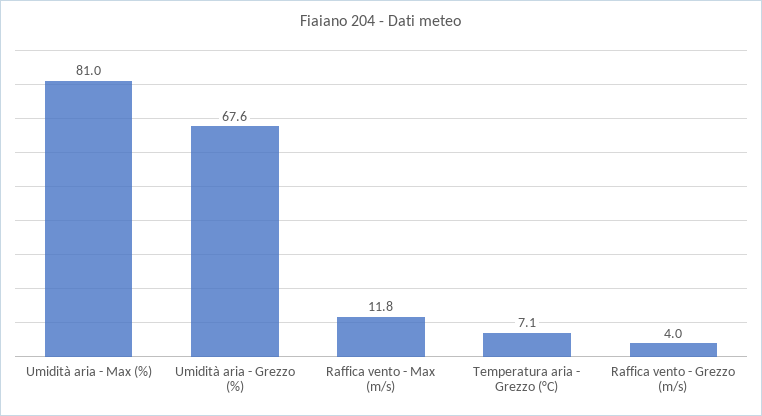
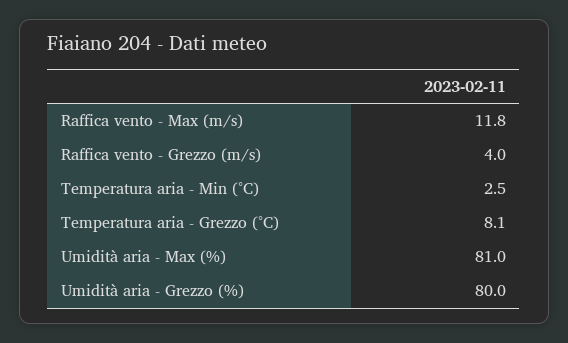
  {
    "Umidità aria - Max (%)": 81,
-   "Umidità aria - Grezzo (%)": 67.6,
+   "Umidità aria - Grezzo (%)": 80,
    "Raffica vento - Max (m/s)": 11.8,
-   "Temperatura aria - Grezzo (°C)": 7.1,
+   "Temperatura aria - Grezzo (°C)": 8.1,
-   "Raffica vento - Grezzo (m/s)": 4
+   "Raffica vento - Grezzo (m/s)": 4,
+   "Temperatura aria - Min (°C)": 2.5
  }

